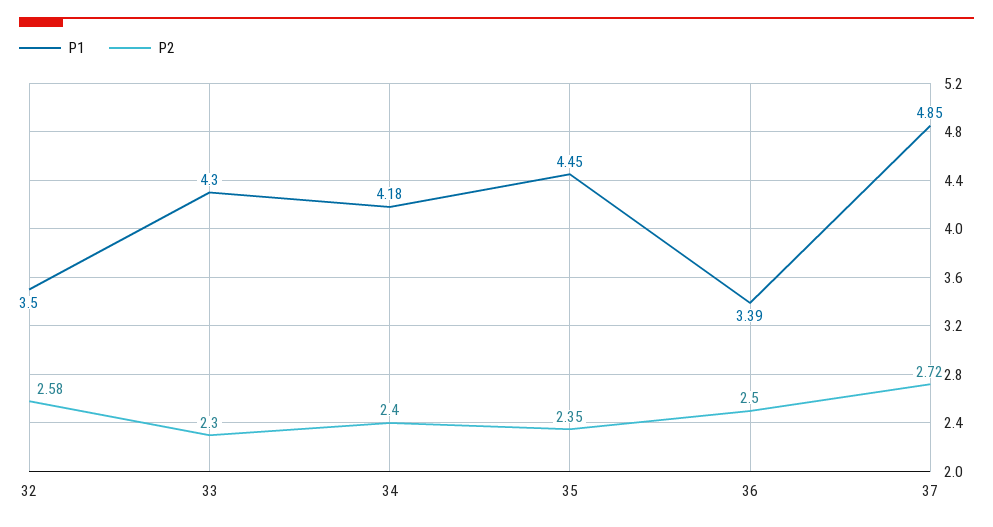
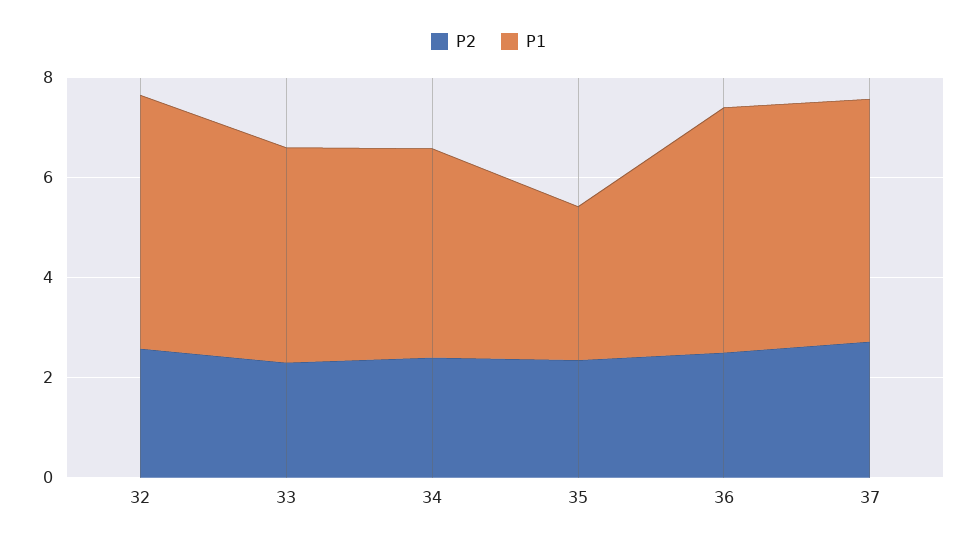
  {
    "P1": {
-     "32": 3.5,
+     "32": 5,
      "33": 4.3,
      "34": 4.18,
-     "35": 4.45,
+     "35": 3,
-     "36": 3.39,
+     "36": 5,
      "37": 4.85
    },
    "P2": {
      "32": 2.58,
      "33": 2.3,
      "34": 2.4,
      "35": 2.35,
      "36": 2.5,
      "37": 2.72
    }
  }

